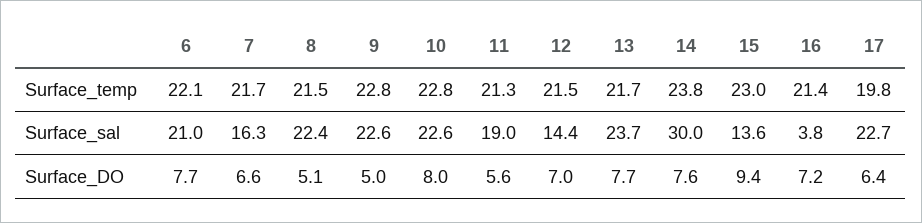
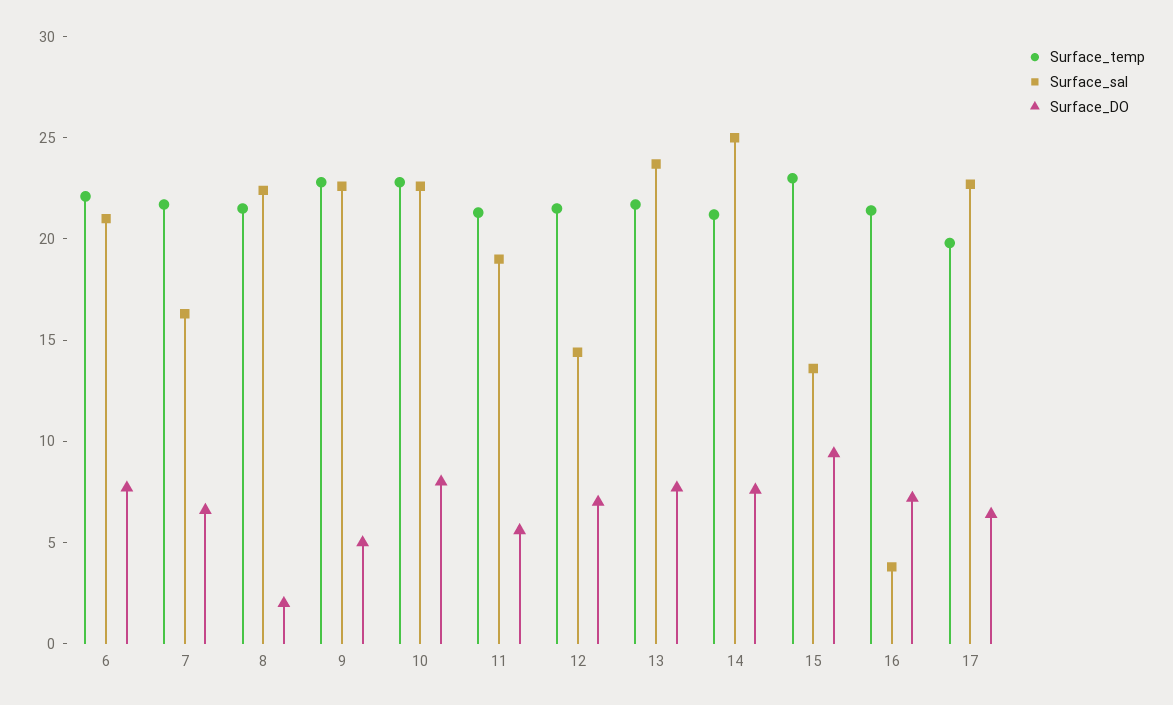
  {
    "Surface_temp": {
      "6": 22.1,
      "7": 21.7,
      "8": 21.5,
      "9": 22.8,
      "10": 22.8,
      "11": 21.3,
      "12": 21.5,
      "13": 21.7,
-     "14": 23.8,
+     "14": 21,
      "15": 23,
      "16": 21.4,
      "17": 19.8
    },
    "Surface_sal": {
      "6": 21,
      "7": 16.3,
      "8": 22.4,
      "9": 22.6,
      "10": 22.6,
      "11": 19,
      "12": 14.4,
      "13": 23.7,
-     "14": 30,
+     "14": 25,
      "15": 13.6,
      "16": 3.8,
      "17": 22.7
    },
    "Surface_DO": {
      "6": 7.7,
      "7": 6.6,
-     "8": 5.1,
+     "8": 2,
      "9": 5,
      "10": 8,
      "11": 5.6,
      "12": 7,
      "13": 7.7,
      "14": 7.6,
      "15": 9.4,
      "16": 7.2,
      "17": 6.4
    }
  }

